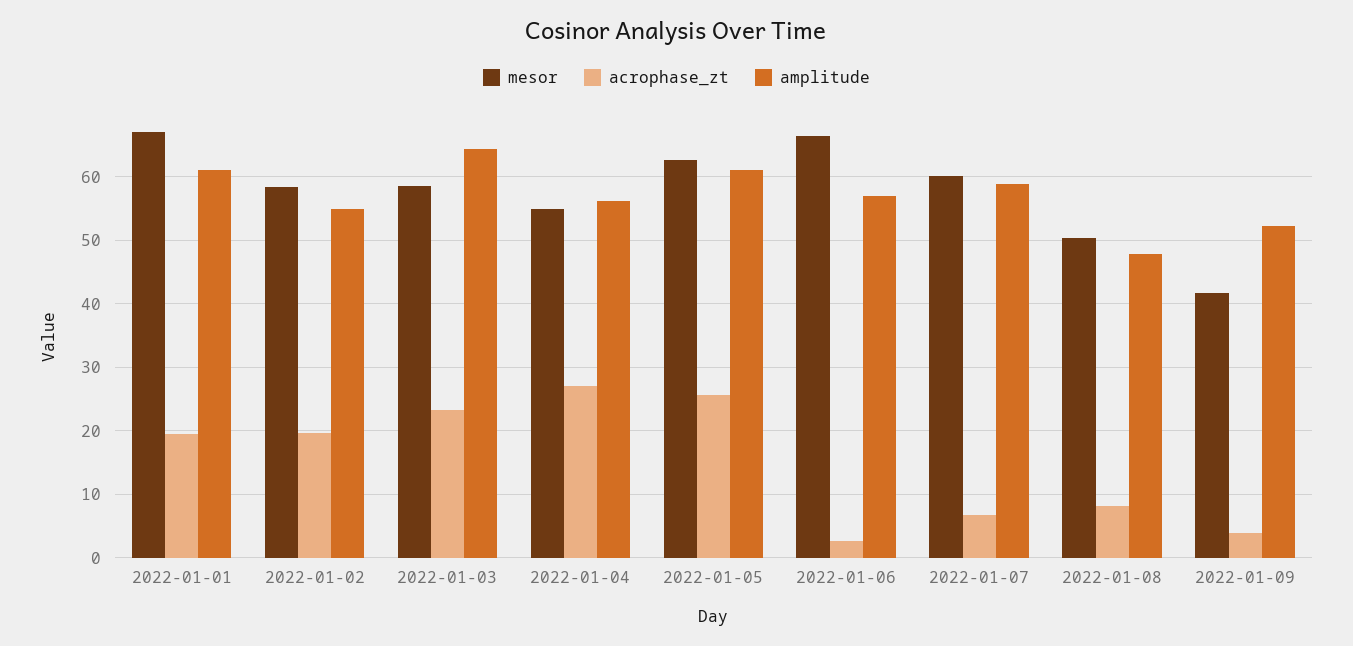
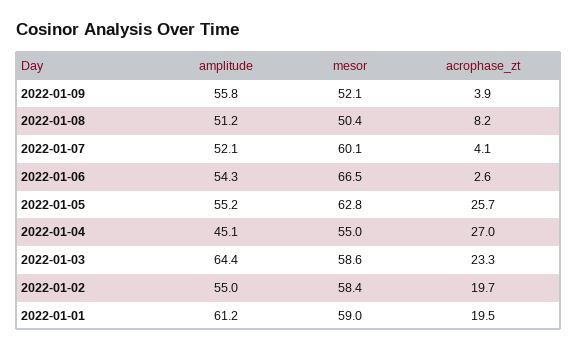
  {
    "mesor": {
-     "2022-01-01": 67,
+     "2022-01-01": 59,
      "2022-01-02": 58.4,
      "2022-01-03": 58.6,
      "2022-01-04": 55,
      "2022-01-05": 62.8,
      "2022-01-06": 66.5,
      "2022-01-07": 60.1,
      "2022-01-08": 50.4,
-     "2022-01-09": 42
+     "2022-01-09": 52.1
    },
    "acrophase_zt": {
      "2022-01-01": 19.5,
      "2022-01-02": 19.7,
      "2022-01-03": 23.3,
      "2022-01-04": 27,
      "2022-01-05": 25.7,
      "2022-01-06": 2.6,
-     "2022-01-07": 7,
+     "2022-01-07": 4.1,
      "2022-01-08": 8.2,
      "2022-01-09": 3.9
    },
    "amplitude": {
      "2022-01-01": 61.2,
      "2022-01-02": 55,
      "2022-01-03": 64.4,
-     "2022-01-04": 56,
+     "2022-01-04": 45.1,
-     "2022-01-05": 61,
+     "2022-01-05": 55.2,
-     "2022-01-06": 57,
+     "2022-01-06": 54.3,
-     "2022-01-07": 59,
+     "2022-01-07": 52.1,
-     "2022-01-08": 48,
+     "2022-01-08": 51.2,
-     "2022-01-09": 52
+     "2022-01-09": 55.8
    }
  }

